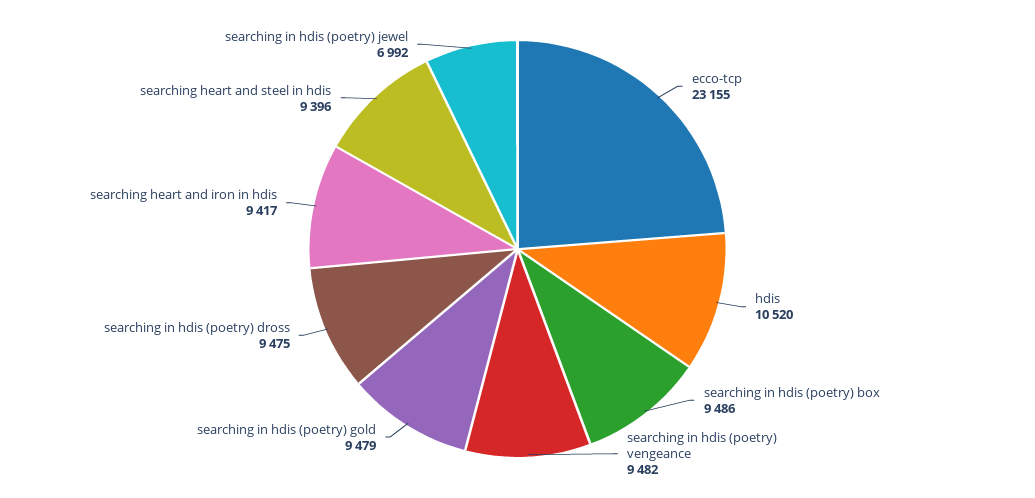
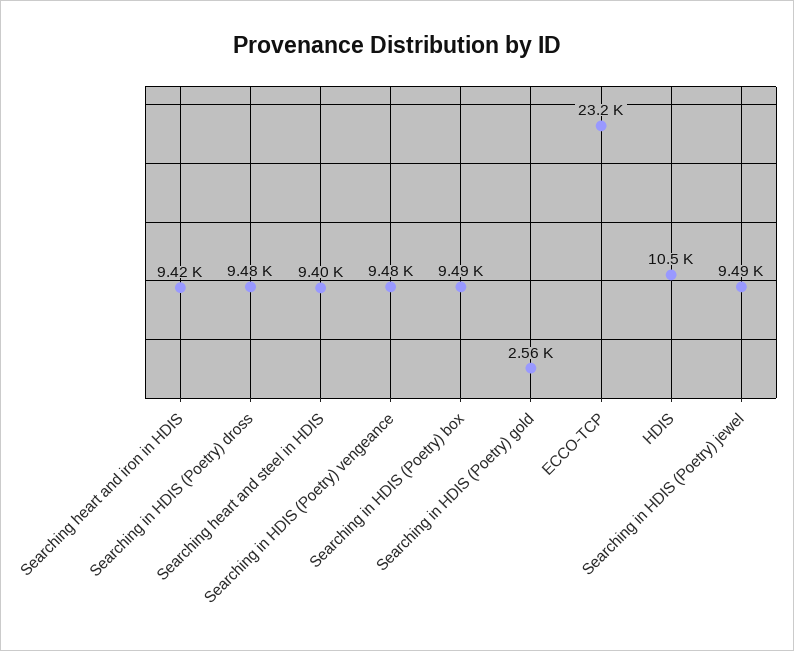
  {
    "ecco-tcp": 23155,
    "hdis": 10520,
    "searching in hdis (poetry) box": 9486,
    "searching in hdis (poetry) vengeance": 9482,
-   "searching in hdis (poetry) gold": 9479,
+   "searching in hdis (poetry) gold": 2560,
    "searching in hdis (poetry) dross": 9475,
    "searching heart and iron in hdis": 9417,
    "searching heart and steel in hdis": 9396,
-   "searching in hdis (poetry) jewel": 6992
+   "searching in hdis (poetry) jewel": 9490
  }

